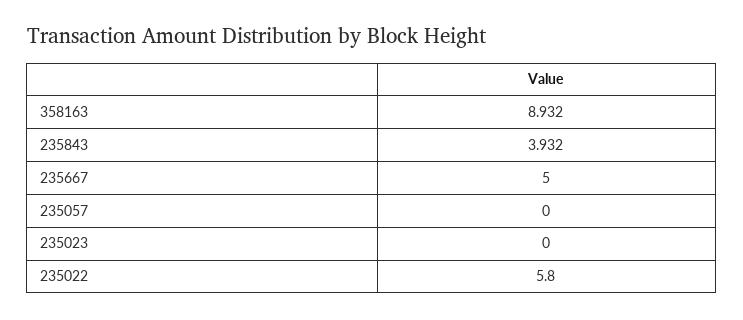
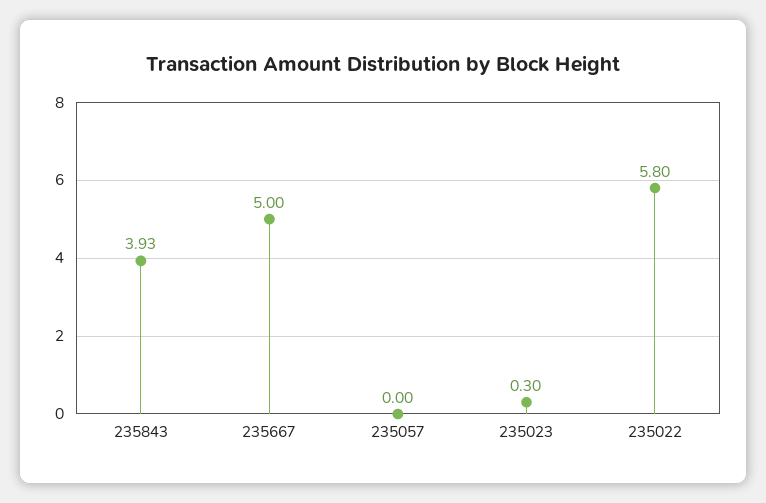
  {
-   "358163": 8.932,
    "235843": 3.932,
    "235667": 5,
    "235057": 0,
-   "235023": 0,
+   "235023": 0.3,
    "235022": 5.8
  }

